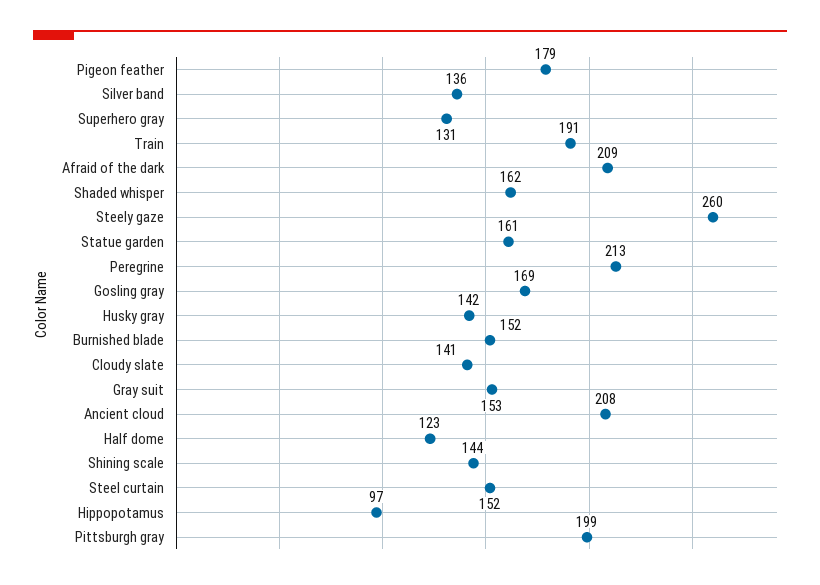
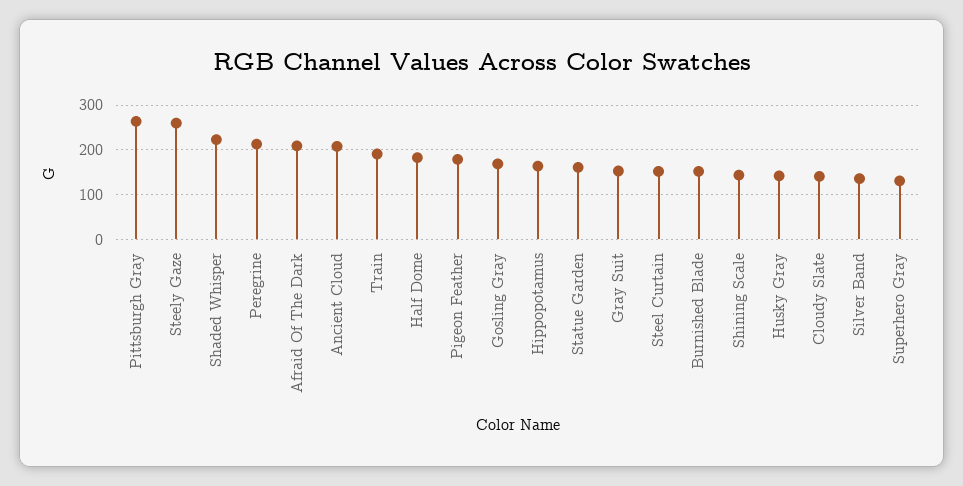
  {
    "Pigeon feather": 179,
    "Silver band": 136,
    "Superhero gray": 131,
    "Train": 191,
    "Afraid of the dark": 209,
-   "Shaded whisper": 162,
+   "Shaded whisper": 220,
    "Steely gaze": 260,
    "Statue garden": 161,
    "Peregrine": 213,
    "Gosling gray": 169,
    "Husky gray": 142,
    "Burnished blade": 152,
    "Cloudy slate": 141,
    "Gray suit": 153,
    "Ancient cloud": 208,
-   "Half dome": 123,
+   "Half dome": 180,
    "Shining scale": 144,
    "Steel curtain": 152,
-   "Hippopotamus": 97,
+   "Hippopotamus": 160,
-   "Pittsburgh gray": 199
+   "Pittsburgh gray": 260
  }

